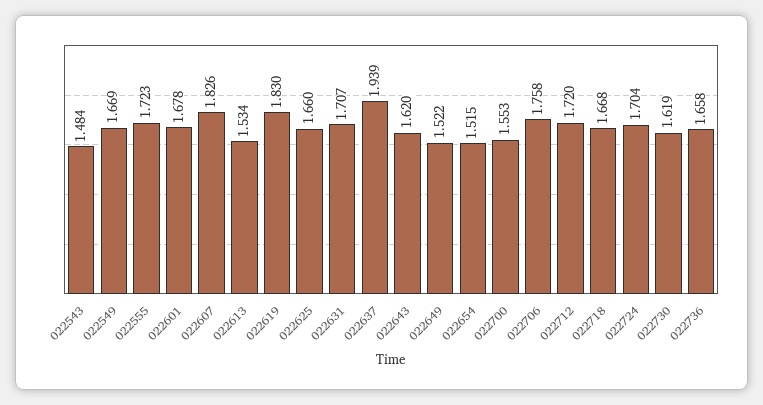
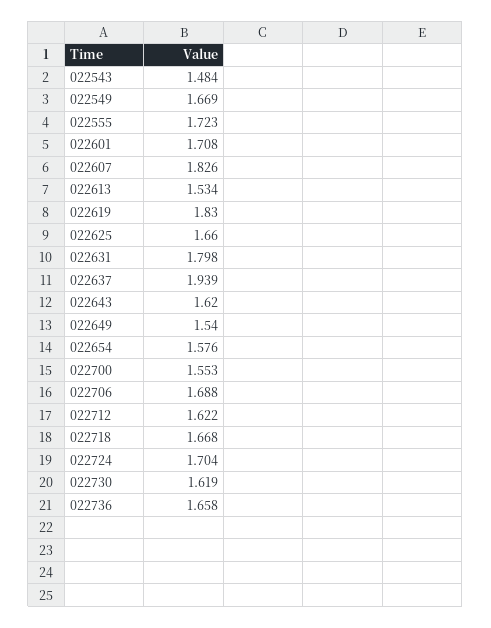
  {
    "022543": 1.484,
    "022549": 1.669,
    "022555": 1.723,
-   "022601": 1.678,
+   "022601": 1.708,
    "022607": 1.826,
    "022613": 1.534,
    "022619": 1.83,
    "022625": 1.66,
-   "022631": 1.707,
+   "022631": 1.798,
    "022637": 1.939,
    "022643": 1.62,
-   "022649": 1.522,
+   "022649": 1.54,
-   "022654": 1.515,
+   "022654": 1.576,
    "022700": 1.553,
-   "022706": 1.758,
+   "022706": 1.688,
-   "022712": 1.72,
+   "022712": 1.622,
    "022718": 1.668,
    "022724": 1.704,
    "022730": 1.619,
    "022736": 1.658
  }

